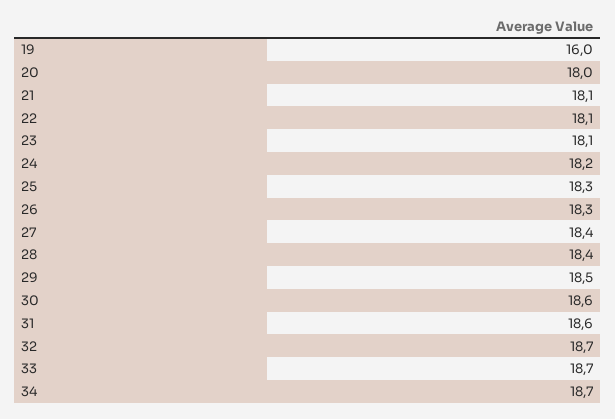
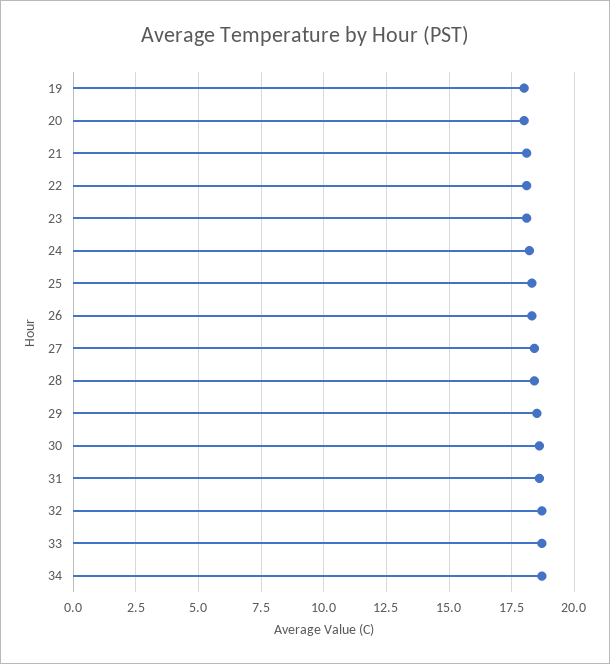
  {
-   "19": 16,
+   "19": 18,
    "20": 18,
    "21": 18.1,
    "22": 18.1,
    "23": 18.1,
    "24": 18.2,
    "25": 18.3,
    "26": 18.3,
    "27": 18.4,
    "28": 18.4,
    "29": 18.5,
    "30": 18.6,
    "31": 18.6,
    "32": 18.7,
    "33": 18.7,
    "34": 18.7
  }

